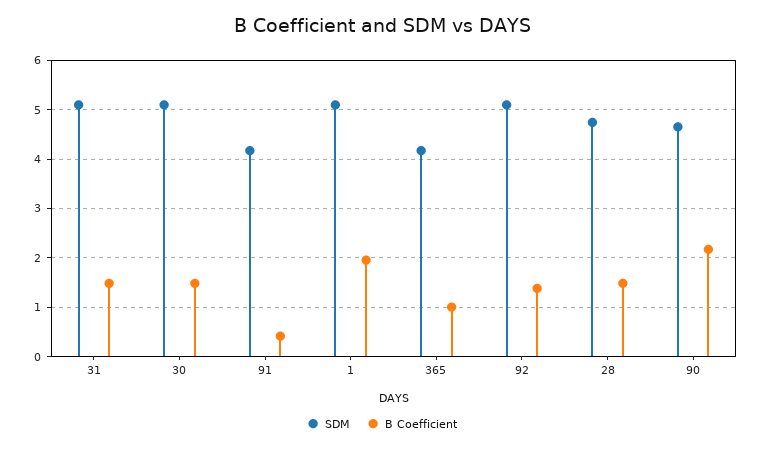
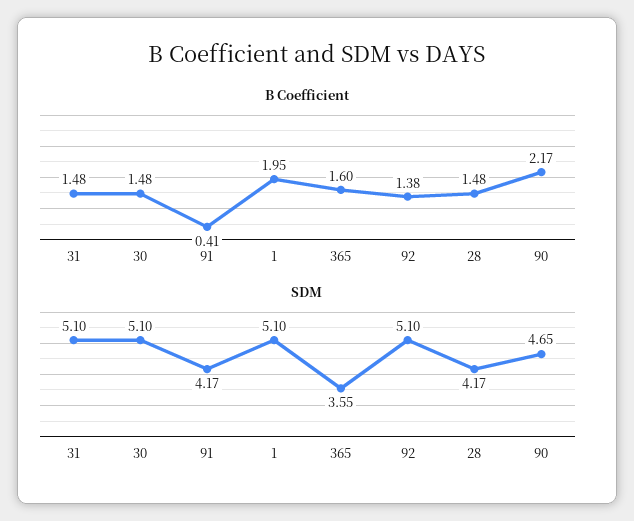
  {
    "SDM": {
      "31": 5.1,
      "30": 5.1,
      "91": 4.17,
      "1": 5.1,
-     "365": 4.2,
+     "365": 3.55,
      "92": 5.1,
-     "28": 4.8,
+     "28": 4.17,
      "90": 4.65
    },
    "B Coefficient": {
      "31": 1.48,
      "30": 1.48,
      "91": 0.41,
      "1": 1.95,
-     "365": 1,
+     "365": 1.6,
      "92": 1.38,
      "28": 1.48,
      "90": 2.17
    }
  }

